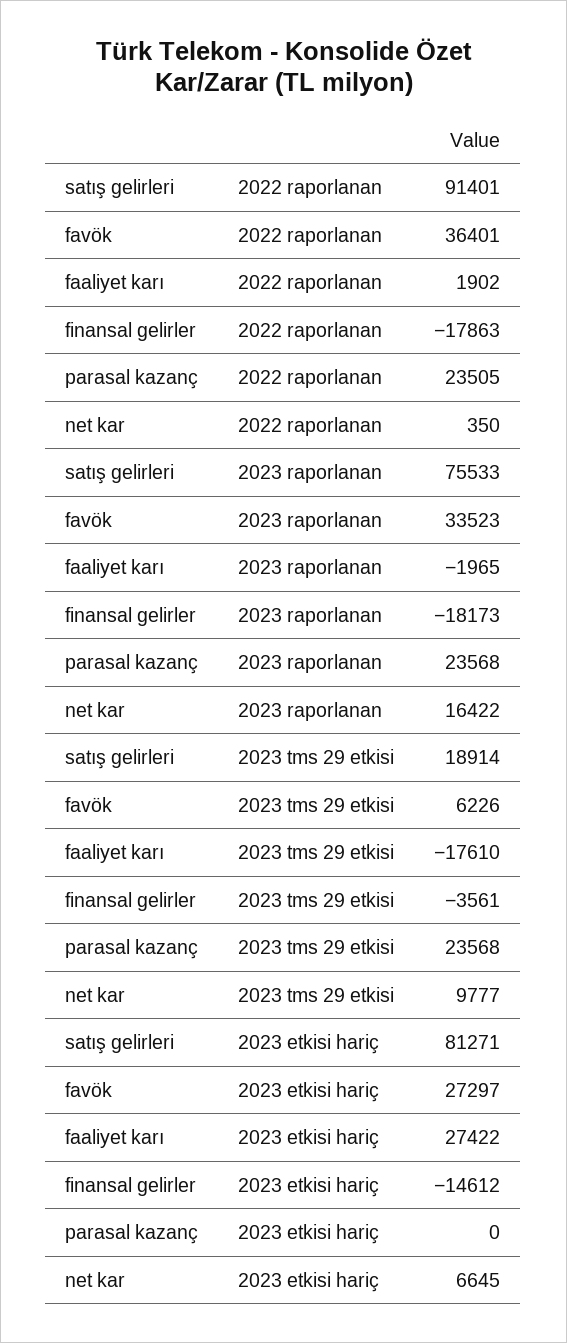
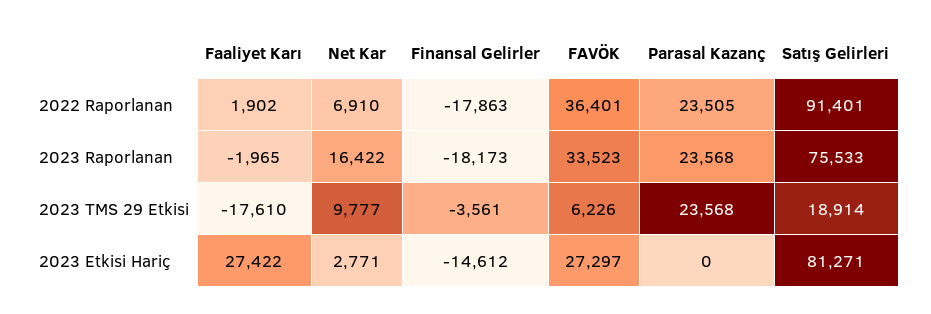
  {
    "satış gelirleri": {
      "2022 raporlanan": 91401,
      "2023 raporlanan": 75533,
      "2023 tms 29 etkisi": 18914,
      "2023 etkisi hariç": 81271
    },
    "favök": {
      "2022 raporlanan": 36401,
      "2023 raporlanan": 33523,
      "2023 tms 29 etkisi": 6226,
      "2023 etkisi hariç": 27297
    },
    "faaliyet karı": {
      "2022 raporlanan": 1902,
      "2023 raporlanan": -1965,
      "2023 tms 29 etkisi": -17610,
      "2023 etkisi hariç": 27422
    },
    "finansal gelirler": {
      "2022 raporlanan": -17863,
      "2023 raporlanan": -18173,
      "2023 tms 29 etkisi": -3561,
      "2023 etkisi hariç": -14612
    },
    "parasal kazanç": {
      "2022 raporlanan": 23505,
      "2023 raporlanan": 23568,
      "2023 tms 29 etkisi": 23568,
      "2023 etkisi hariç": 0
    },
    "net kar": {
-     "2022 raporlanan": 350,
+     "2022 raporlanan": 6910,
      "2023 raporlanan": 16422,
      "2023 tms 29 etkisi": 9777,
-     "2023 etkisi hariç": 6645
+     "2023 etkisi hariç": 2771
    }
  }

